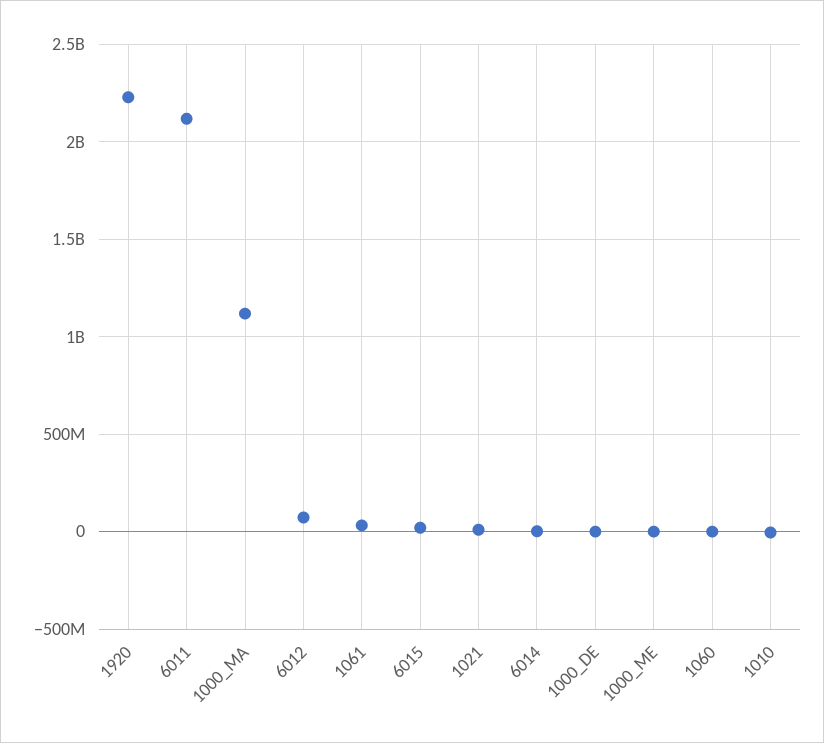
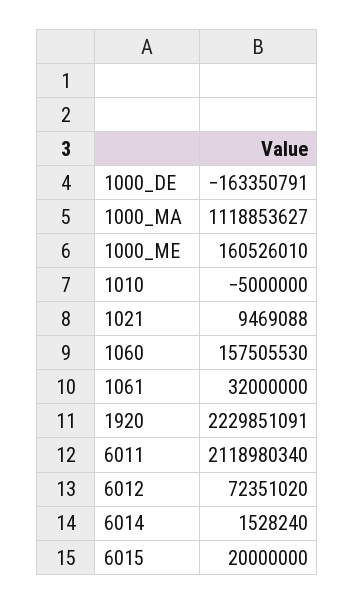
  {
    "1920": 2229851091,
    "6011": 2118980340,
    "1000_MA": 1118853627,
    "6012": 72351020,
    "1061": 32000000,
    "6015": 20000000,
    "1021": 9469088,
    "6014": 1528240,
-   "1000_DE": 0,
+   "1000_DE": -163350791,
-   "1000_ME": 0,
+   "1000_ME": 160526010,
-   "1060": 0,
+   "1060": 157505530,
    "1010": -5000000
  }

